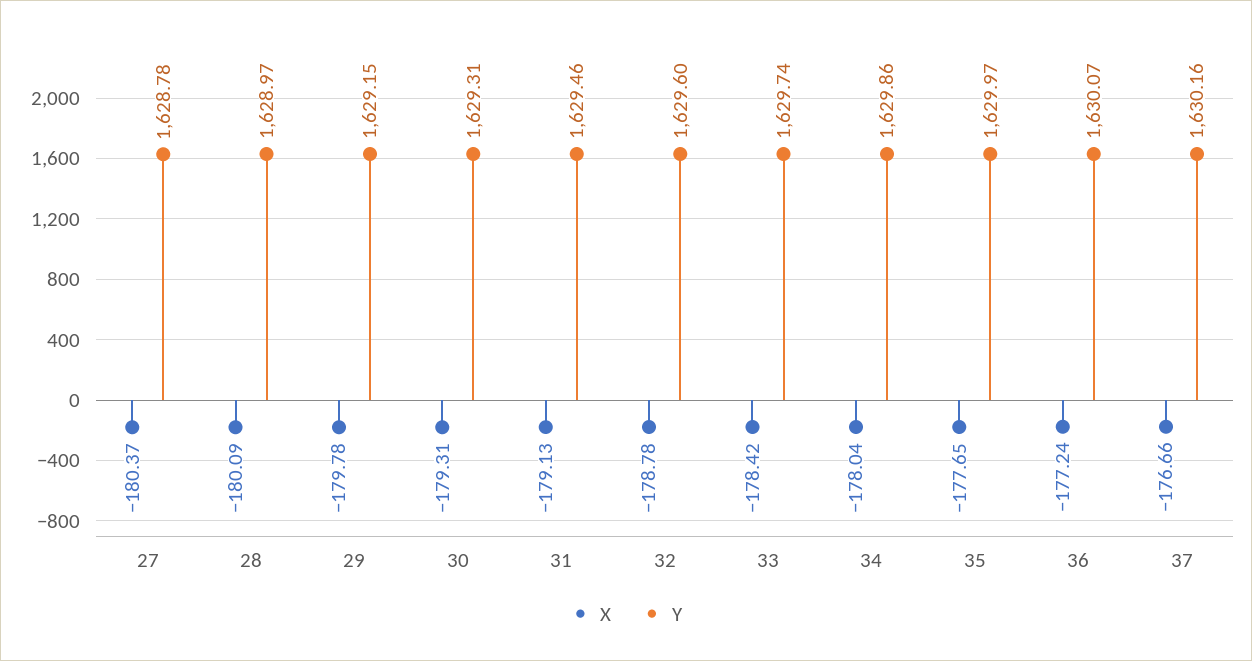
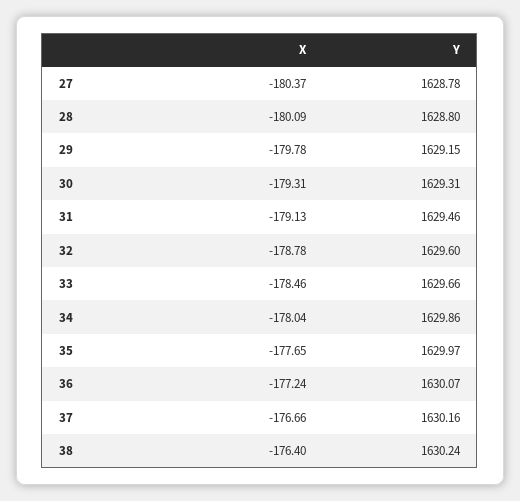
  {
    "X": {
      "27": -180.37,
      "28": -180.09,
      "29": -179.78,
      "30": -179.31,
      "31": -179.13,
      "32": -178.78,
-     "33": -178.42,
+     "33": -178.46,
      "34": -178.04,
      "35": -177.65,
      "36": -177.24,
-     "37": -176.66
+     "37": -176.66,
+     "38": -176.4
    },
    "Y": {
      "27": 1628.78,
-     "28": 1628.97,
+     "28": 1628.8,
      "29": 1629.15,
      "30": 1629.31,
      "31": 1629.46,
      "32": 1629.6,
-     "33": 1629.74,
+     "33": 1629.66,
      "34": 1629.86,
      "35": 1629.97,
      "36": 1630.07,
-     "37": 1630.16
+     "37": 1630.16,
+     "38": 1630.24
    }
  }

